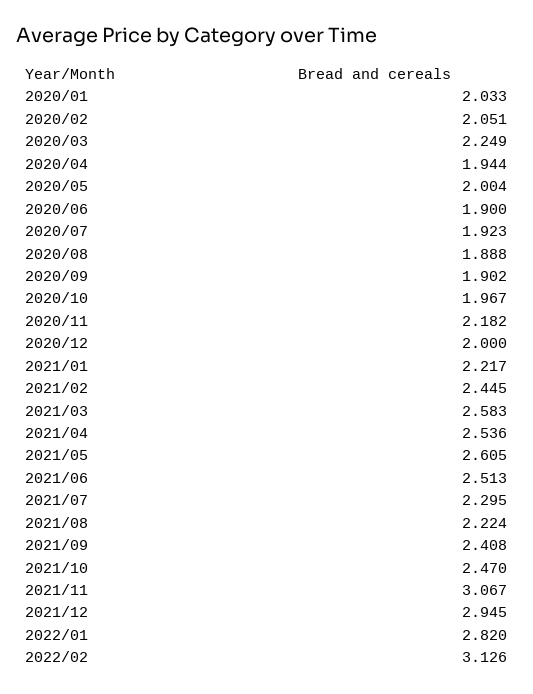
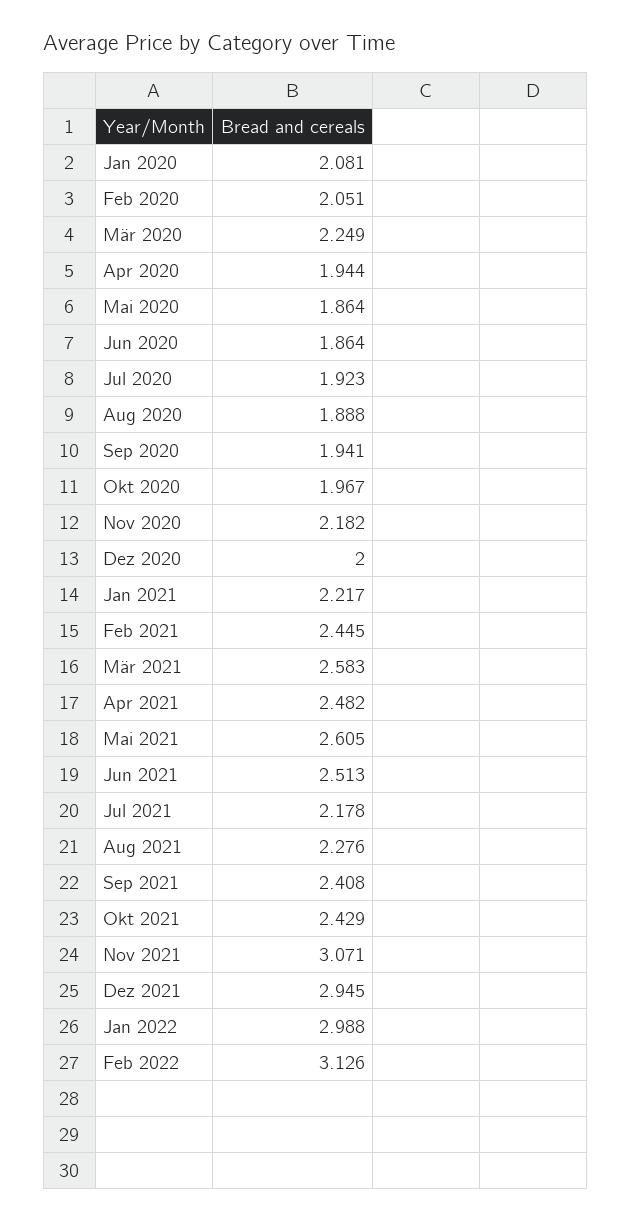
  {
-   "2020/01": 2.033,
+   "2020/01": 2.081,
    "2020/02": 2.051,
    "2020/03": 2.249,
    "2020/04": 1.944,
-   "2020/05": 2.004,
+   "2020/05": 1.864,
-   "2020/06": 1.9,
+   "2020/06": 1.864,
    "2020/07": 1.923,
    "2020/08": 1.888,
-   "2020/09": 1.902,
+   "2020/09": 1.941,
    "2020/10": 1.967,
    "2020/11": 2.182,
    "2020/12": 2,
    "2021/01": 2.217,
    "2021/02": 2.445,
    "2021/03": 2.583,
-   "2021/04": 2.536,
+   "2021/04": 2.482,
    "2021/05": 2.605,
    "2021/06": 2.513,
-   "2021/07": 2.295,
+   "2021/07": 2.178,
-   "2021/08": 2.224,
+   "2021/08": 2.276,
    "2021/09": 2.408,
-   "2021/10": 2.47,
+   "2021/10": 2.429,
-   "2021/11": 3.067,
+   "2021/11": 3.071,
    "2021/12": 2.945,
-   "2022/01": 2.82,
+   "2022/01": 2.988,
    "2022/02": 3.126
  }

